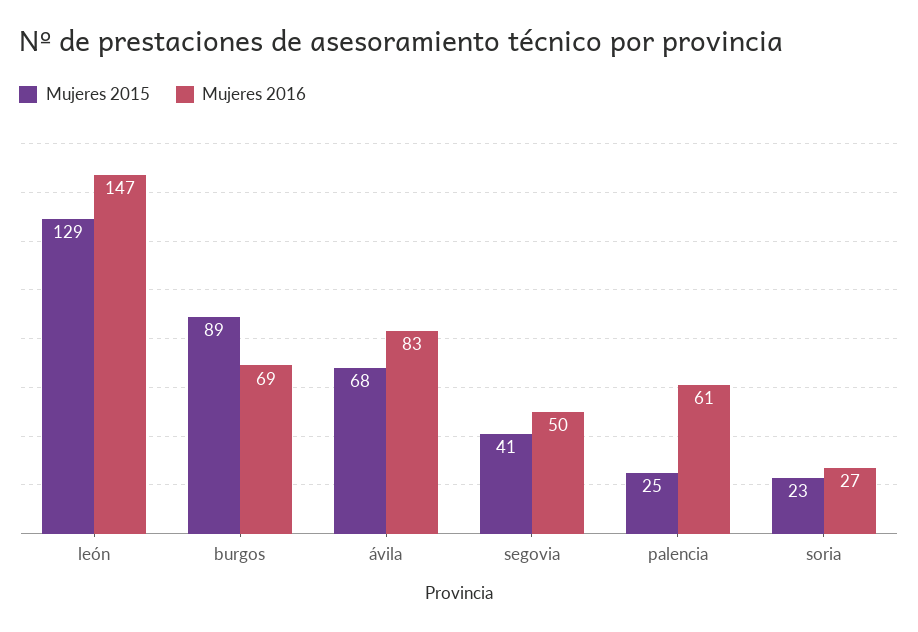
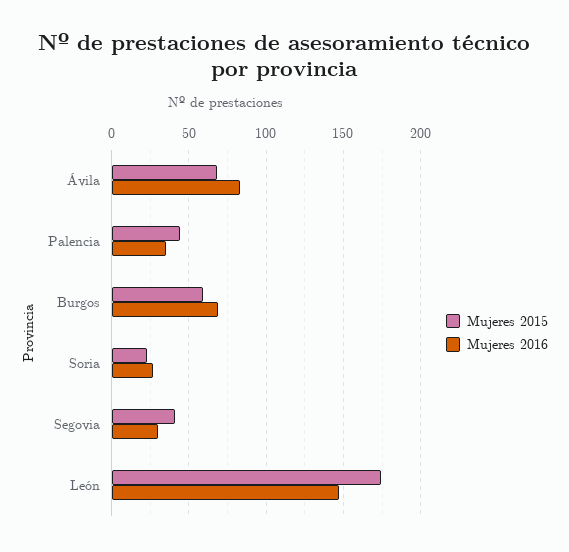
  {
    "Mujeres 2015": {
-     "león": 129,
+     "león": 175,
-     "burgos": 89,
+     "burgos": 60,
      "ávila": 68,
      "segovia": 41,
-     "palencia": 25,
+     "palencia": 45,
      "soria": 23
    },
    "Mujeres 2016": {
      "león": 147,
      "burgos": 69,
      "ávila": 83,
-     "segovia": 50,
+     "segovia": 30,
-     "palencia": 61,
+     "palencia": 35,
      "soria": 27
    }
  }

